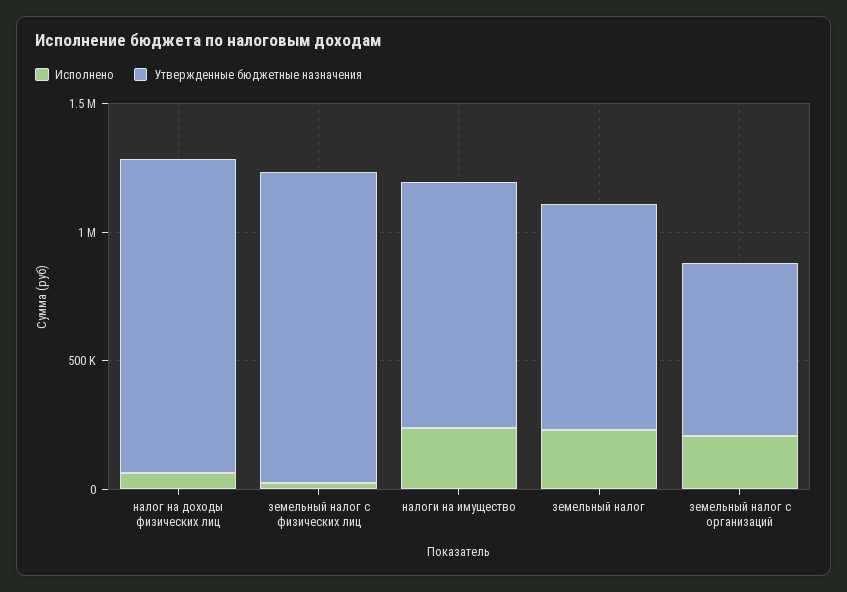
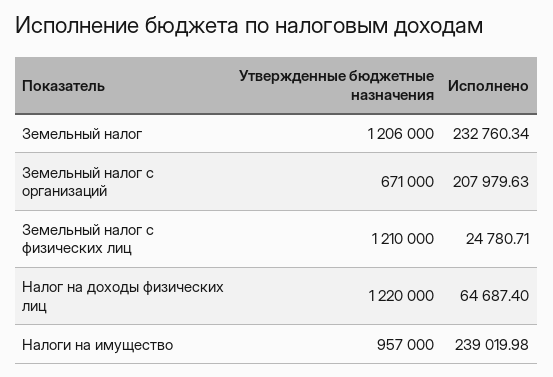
  {
    "Исполнено": {
      "налог на доходы физических лиц": 64687.4,
      "земельный налог с физических лиц": 24780.71,
      "налоги на имущество": 239019.98,
      "земельный налог": 232760.34,
      "земельный налог с организаций": 207979.63
    },
    "Утвержденные бюджетные назначения": {
      "налог на доходы физических лиц": 1220000,
      "земельный налог с физических лиц": 1210000,
      "налоги на имущество": 957000,
-     "земельный налог": 900000,
+     "земельный налог": 1206000,
      "земельный налог с организаций": 671000
    }
  }

